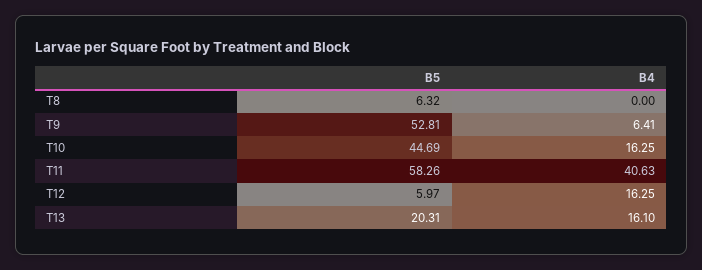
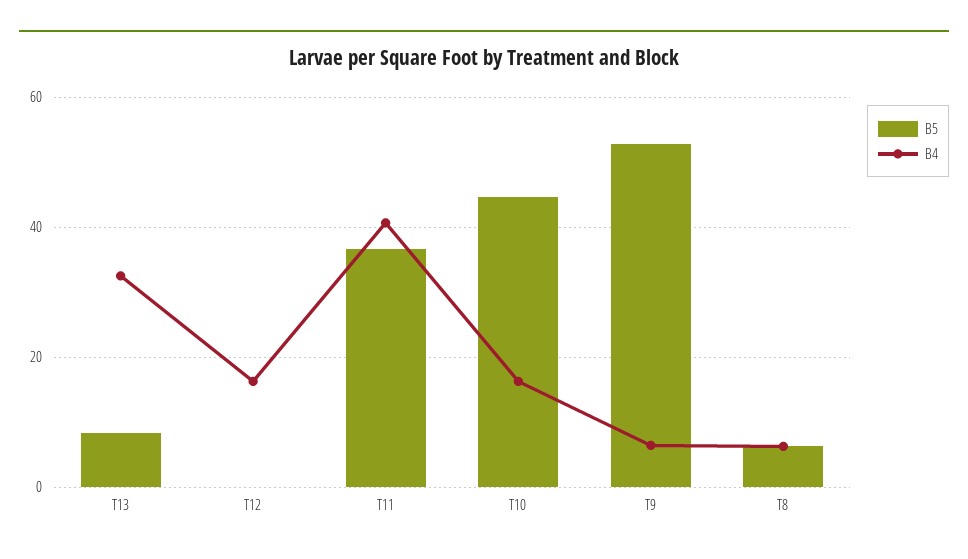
  {
    "B5": {
      "T8": 6.32,
      "T9": 52.81,
      "T10": 44.69,
-     "T11": 58.26,
+     "T11": 36,
-     "T12": 5.97,
+     "T12": 0,
-     "T13": 20.31
+     "T13": 8
    },
    "B4": {
-     "T8": 0,
+     "T8": 6,
      "T9": 6.41,
      "T10": 16.25,
      "T11": 40.63,
      "T12": 16.25,
-     "T13": 16.1
+     "T13": 32
    }
  }

